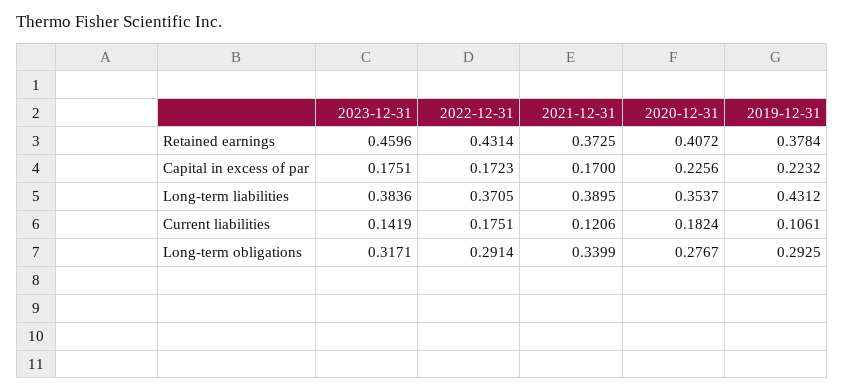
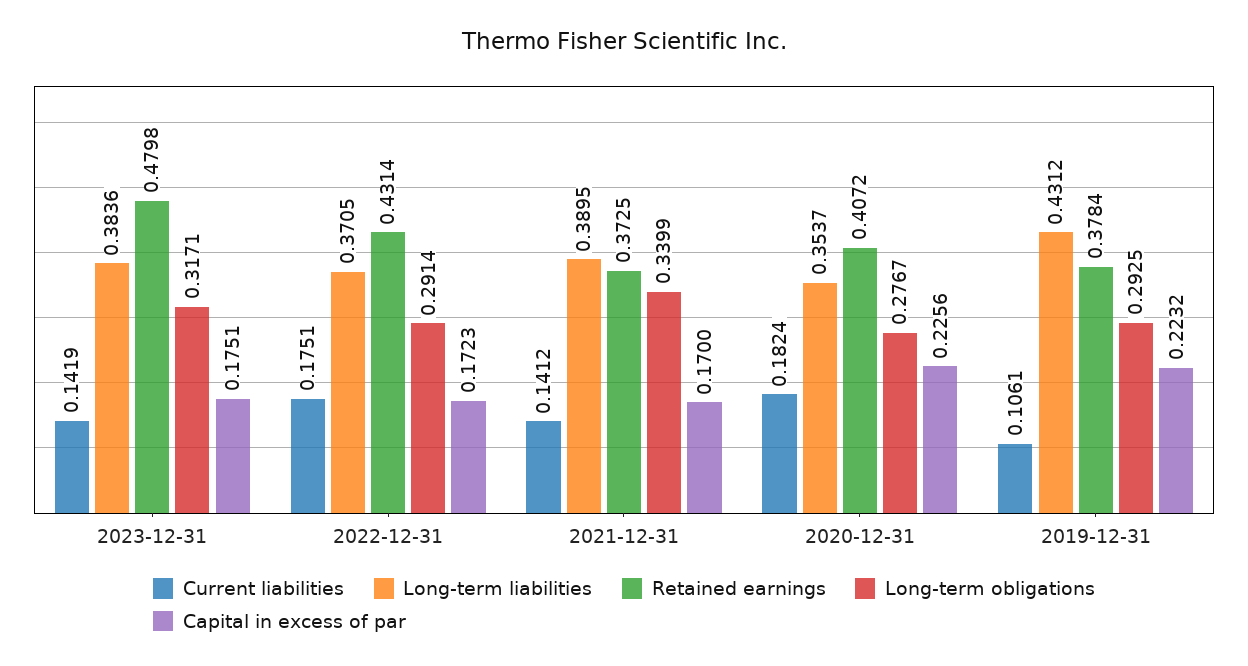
  {
    "Retained earnings": {
-     "2023-12-31": 0.4596,
+     "2023-12-31": 0.4798,
      "2022-12-31": 0.4314,
      "2021-12-31": 0.3725,
      "2020-12-31": 0.4072,
      "2019-12-31": 0.3784
    },
    "Capital in excess of par": {
      "2023-12-31": 0.1751,
      "2022-12-31": 0.1723,
      "2021-12-31": 0.17,
      "2020-12-31": 0.2256,
      "2019-12-31": 0.2232
    },
    "Long-term liabilities": {
      "2023-12-31": 0.3836,
      "2022-12-31": 0.3705,
      "2021-12-31": 0.3895,
      "2020-12-31": 0.3537,
      "2019-12-31": 0.4312
    },
    "Current liabilities": {
      "2023-12-31": 0.1419,
      "2022-12-31": 0.1751,
-     "2021-12-31": 0.1206,
+     "2021-12-31": 0.1412,
      "2020-12-31": 0.1824,
      "2019-12-31": 0.1061
    },
    "Long-term obligations": {
      "2023-12-31": 0.3171,
      "2022-12-31": 0.2914,
      "2021-12-31": 0.3399,
      "2020-12-31": 0.2767,
      "2019-12-31": 0.2925
    }
  }

